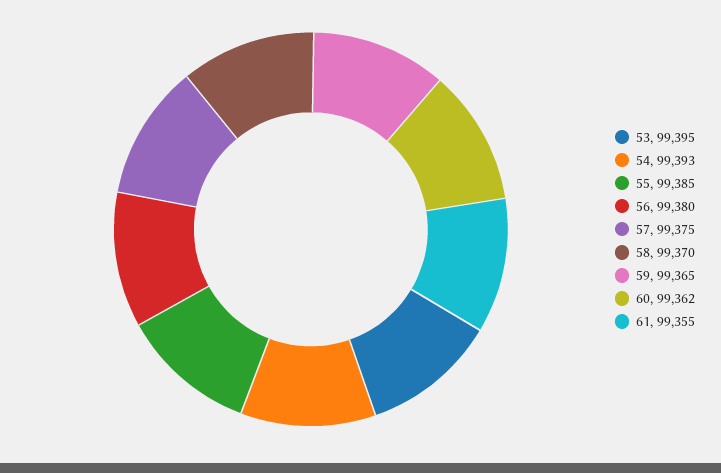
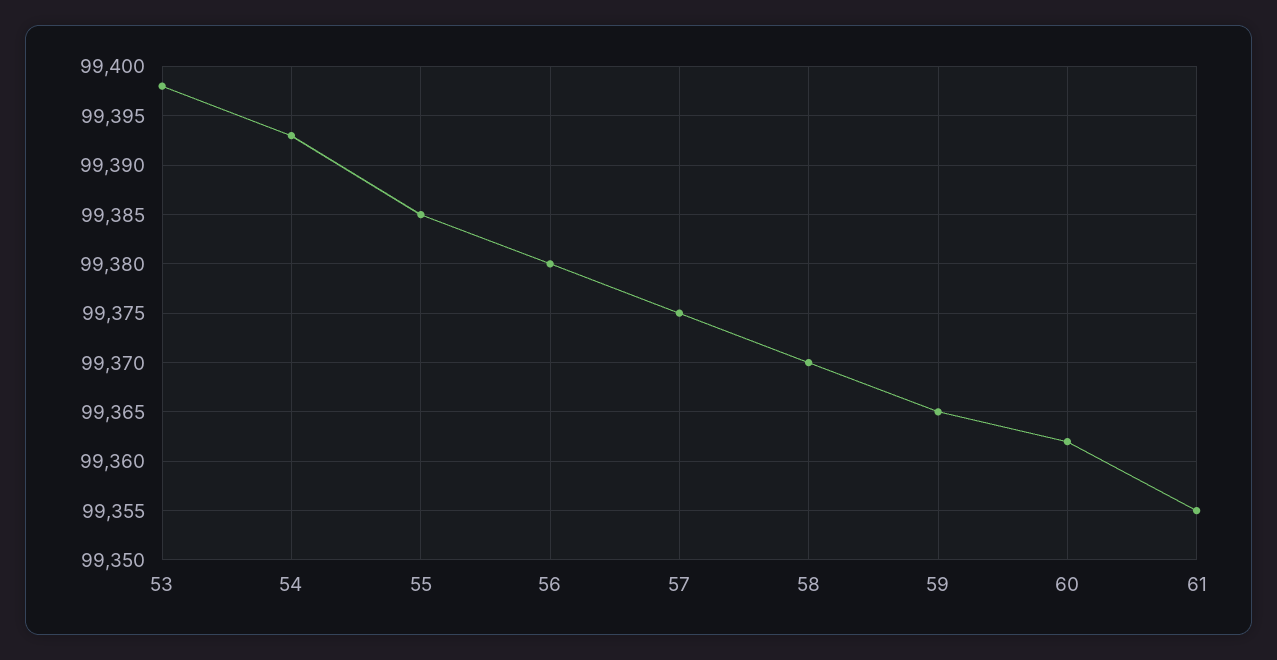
  {
-   "53": 99395,
+   "53": 99398,
    "54": 99393,
    "55": 99385,
    "56": 99380,
    "57": 99375,
    "58": 99370,
    "59": 99365,
    "60": 99362,
    "61": 99355
  }

